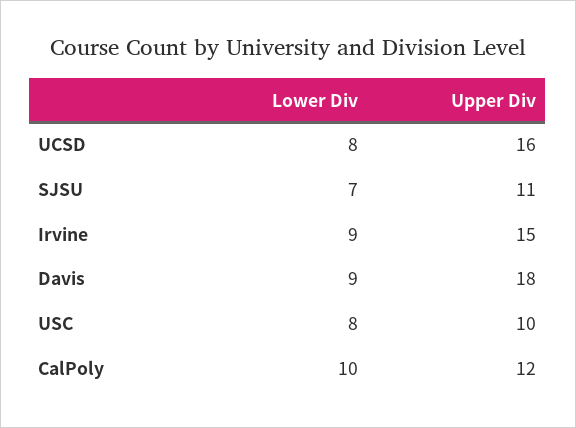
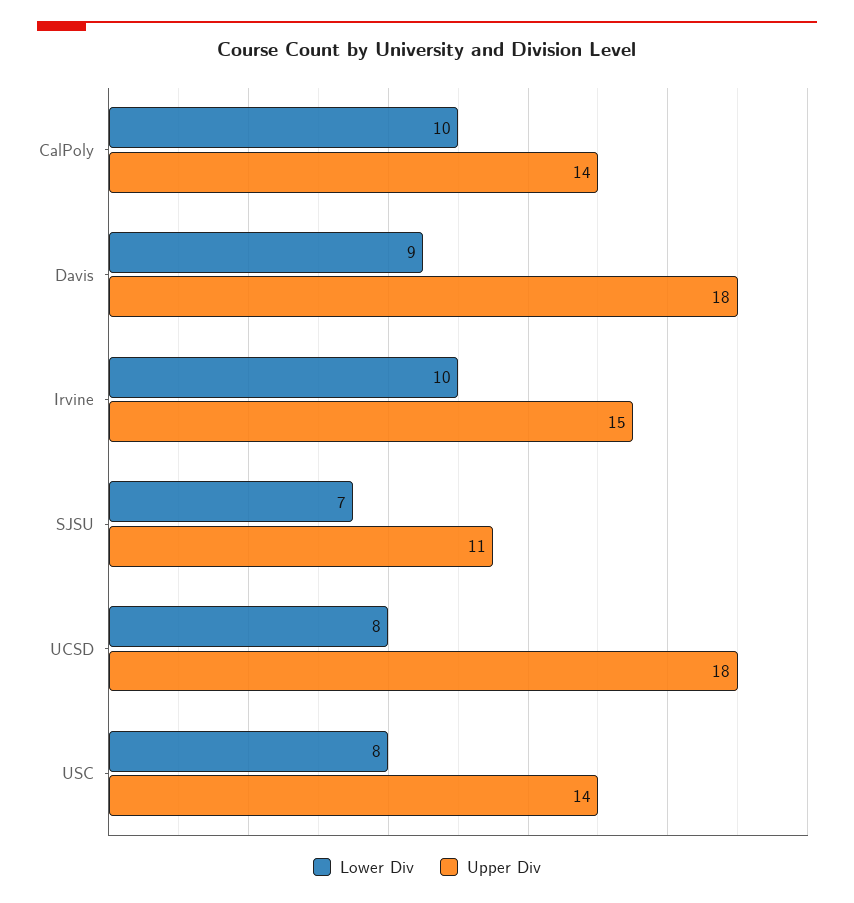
  {
    "Lower Div": {
      "UCSD": 8,
      "SJSU": 7,
-     "Irvine": 9,
+     "Irvine": 10,
      "Davis": 9,
      "USC": 8,
      "CalPoly": 10
    },
    "Upper Div": {
-     "UCSD": 16,
+     "UCSD": 18,
      "SJSU": 11,
      "Irvine": 15,
      "Davis": 18,
-     "USC": 10,
+     "USC": 14,
-     "CalPoly": 12
+     "CalPoly": 14
    }
  }

